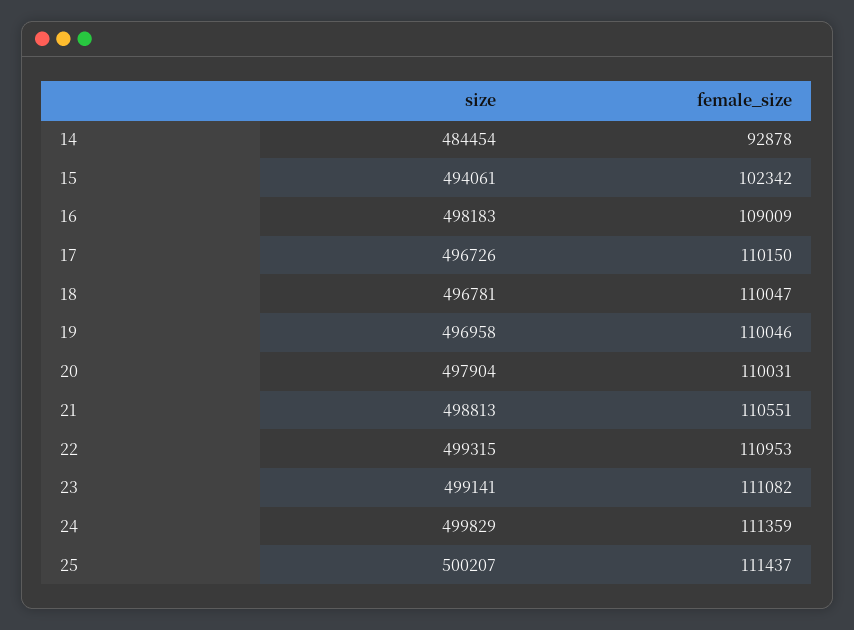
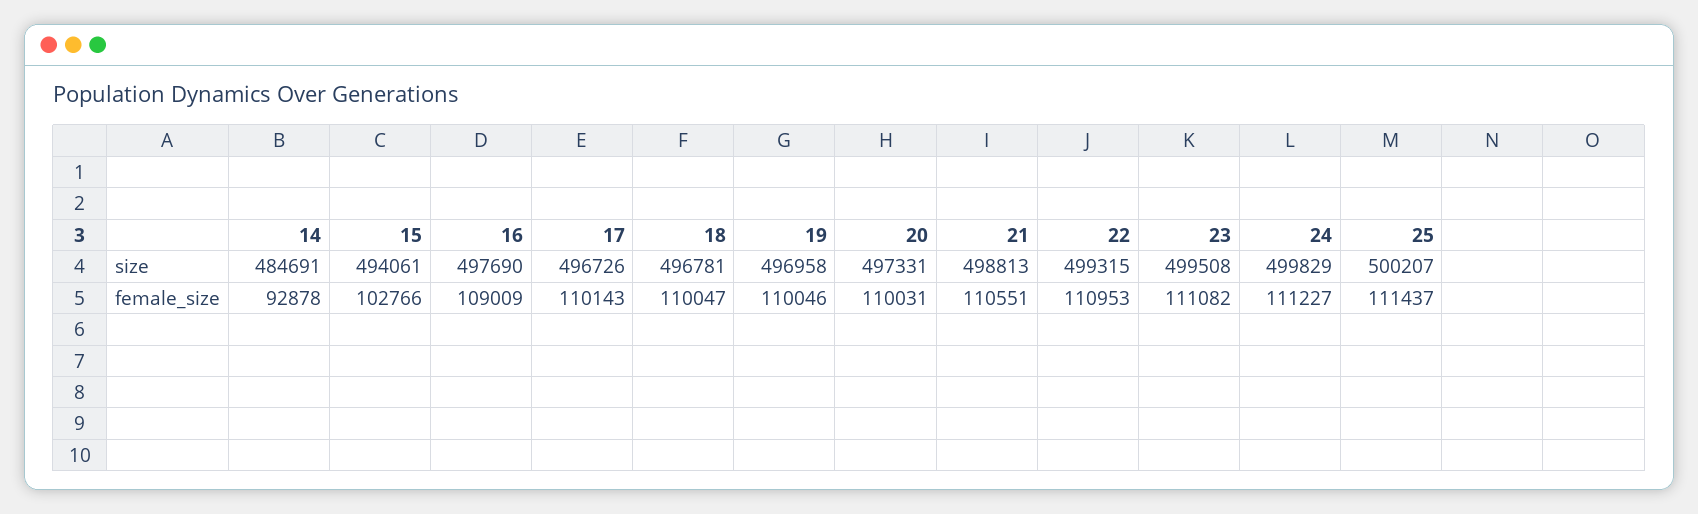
  {
    "size": {
-     "14": 484454,
+     "14": 484691,
      "15": 494061,
-     "16": 498183,
+     "16": 497690,
      "17": 496726,
      "18": 496781,
      "19": 496958,
-     "20": 497904,
+     "20": 497331,
      "21": 498813,
      "22": 499315,
-     "23": 499141,
+     "23": 499508,
      "24": 499829,
      "25": 500207
    },
    "female_size": {
      "14": 92878,
-     "15": 102342,
+     "15": 102766,
      "16": 109009,
-     "17": 110150,
+     "17": 110143,
      "18": 110047,
      "19": 110046,
      "20": 110031,
      "21": 110551,
      "22": 110953,
      "23": 111082,
-     "24": 111359,
+     "24": 111227,
      "25": 111437
    }
  }

